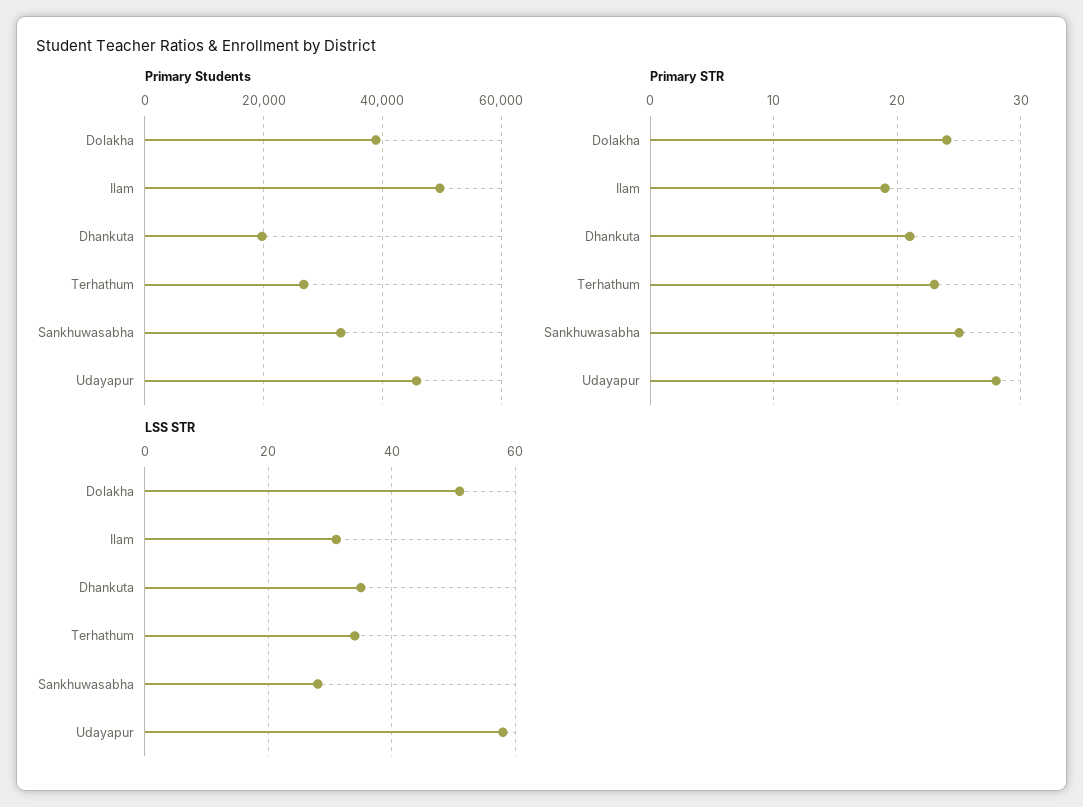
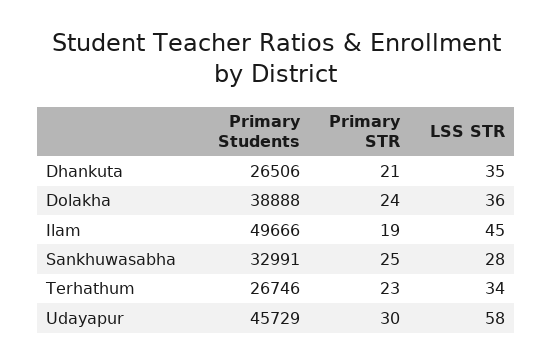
  {
    "Primary Students": {
      "Dolakha": 38888,
      "Ilam": 49666,
-     "Dhankuta": 20000,
+     "Dhankuta": 26506,
      "Terhathum": 26746,
      "Sankhuwasabha": 32991,
      "Udayapur": 45729
    },
    "Primary STR": {
      "Dolakha": 24,
      "Ilam": 19,
      "Dhankuta": 21,
      "Terhathum": 23,
      "Sankhuwasabha": 25,
-     "Udayapur": 28
+     "Udayapur": 30
    },
    "LSS STR": {
-     "Dolakha": 50,
+     "Dolakha": 36,
-     "Ilam": 30,
+     "Ilam": 45,
      "Dhankuta": 35,
      "Terhathum": 34,
      "Sankhuwasabha": 28,
      "Udayapur": 58
    }
  }

